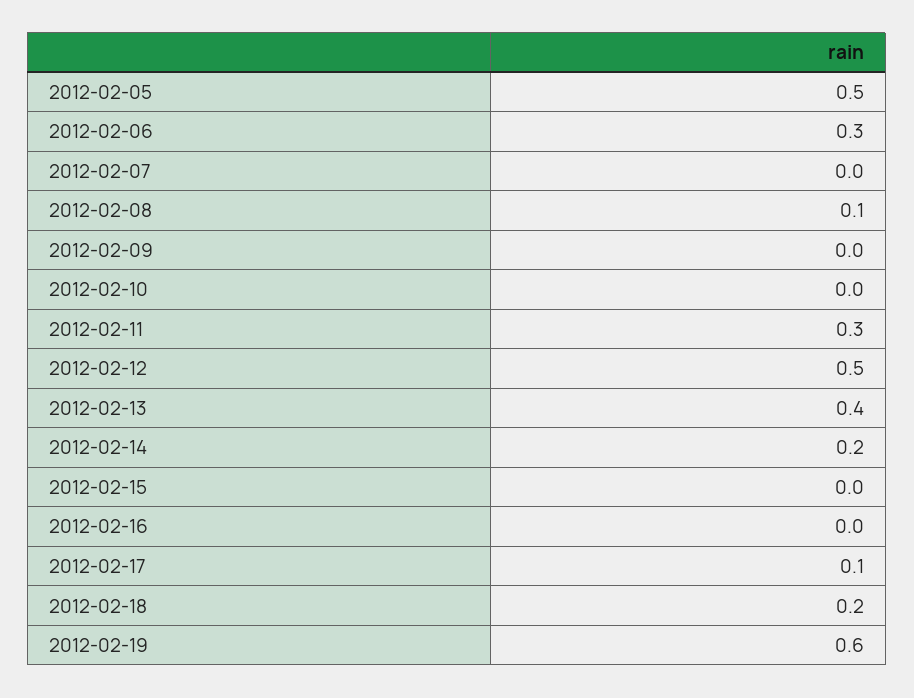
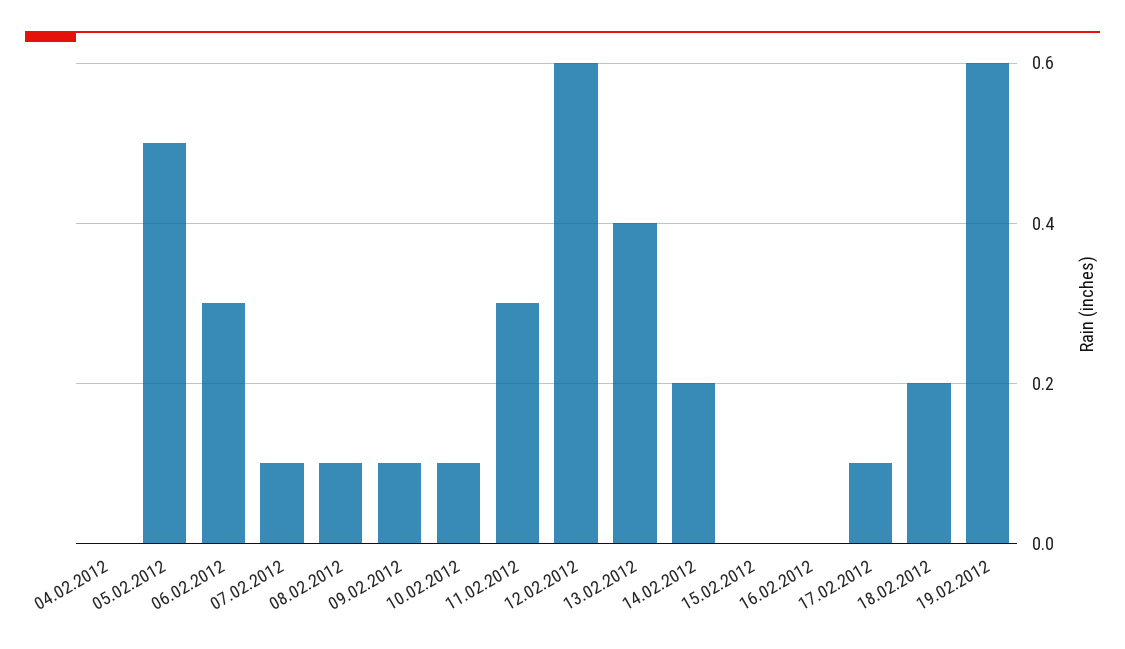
  {
    "2012-02-05": 0.5,
    "2012-02-06": 0.3,
-   "2012-02-07": 0,
+   "2012-02-07": 0.1,
    "2012-02-08": 0.1,
-   "2012-02-09": 0,
+   "2012-02-09": 0.1,
-   "2012-02-10": 0,
+   "2012-02-10": 0.1,
    "2012-02-11": 0.3,
-   "2012-02-12": 0.5,
+   "2012-02-12": 0.6,
    "2012-02-13": 0.4,
    "2012-02-14": 0.2,
    "2012-02-15": 0,
    "2012-02-16": 0,
    "2012-02-17": 0.1,
    "2012-02-18": 0.2,
-   "2012-02-19": 0.6
+   "2012-02-19": 0.6,
+   "04.02.2012": 0
  }

